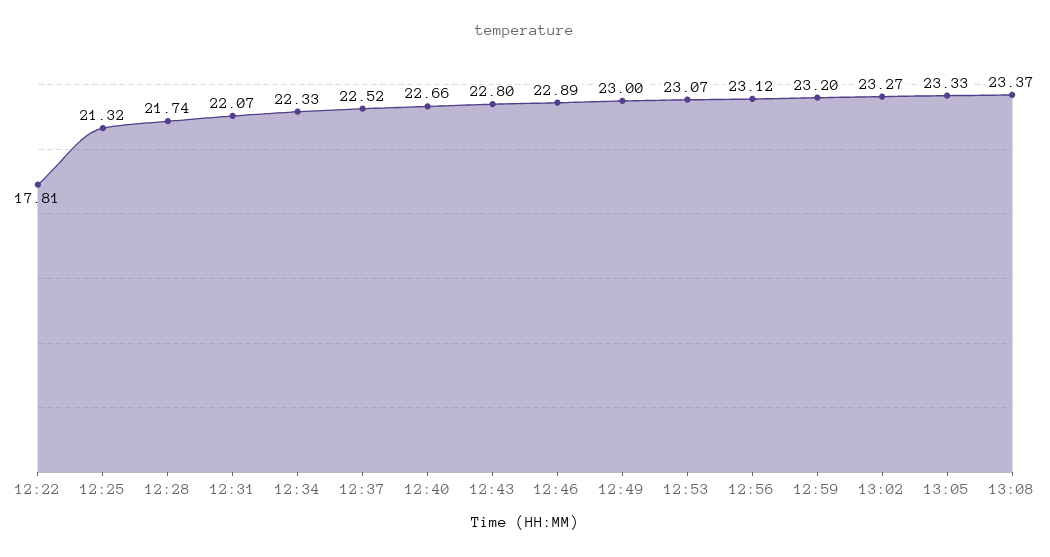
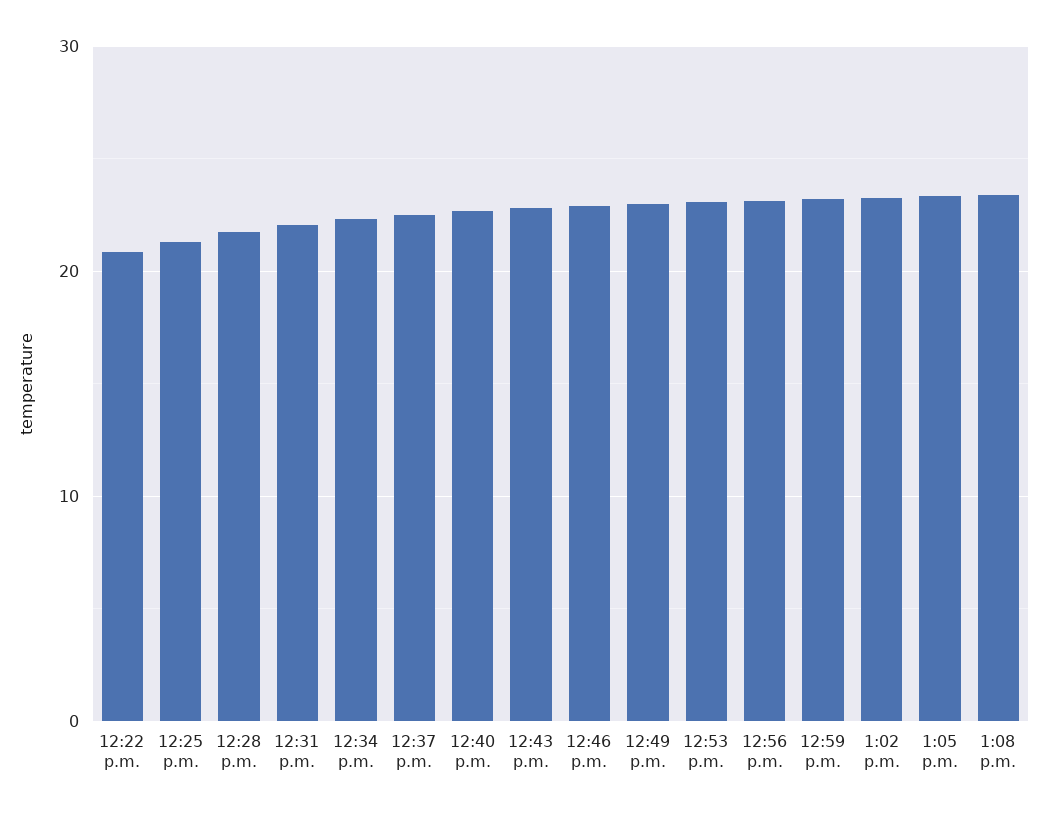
  {
-   "12:22": 17.81,
+   "12:22": 21,
    "12:25": 21.32,
    "12:28": 21.74,
    "12:31": 22.07,
    "12:34": 22.33,
    "12:37": 22.52,
    "12:40": 22.66,
    "12:43": 22.8,
    "12:46": 22.89,
    "12:49": 23,
    "12:53": 23.07,
    "12:56": 23.12,
    "12:59": 23.2,
    "13:02": 23.27,
    "13:05": 23.33,
    "13:08": 23.37
  }

